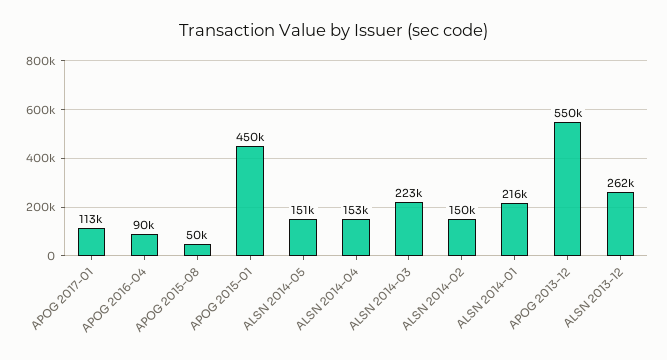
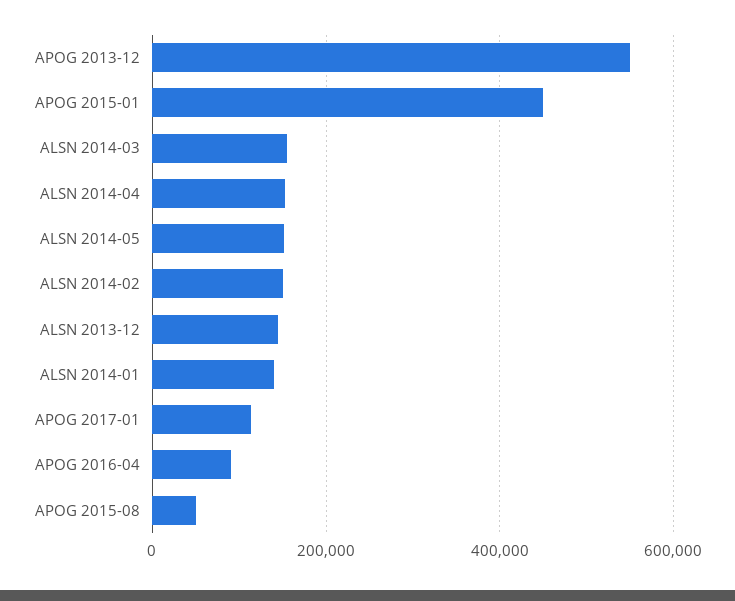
  {
    "APOG 2017-01": 113000,
    "APOG 2016-04": 90000,
    "APOG 2015-08": 50000,
    "APOG 2015-01": 450000,
    "ALSN 2014-05": 151000,
    "ALSN 2014-04": 153000,
-   "ALSN 2014-03": 223000,
+   "ALSN 2014-03": 160000,
    "ALSN 2014-02": 150000,
-   "ALSN 2014-01": 216000,
+   "ALSN 2014-01": 140000,
    "APOG 2013-12": 550000,
-   "ALSN 2013-12": 262000
+   "ALSN 2013-12": 140000
  }

